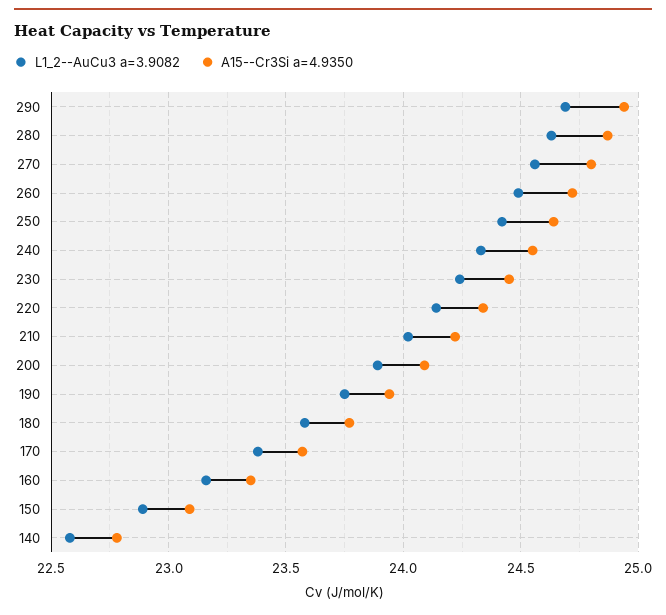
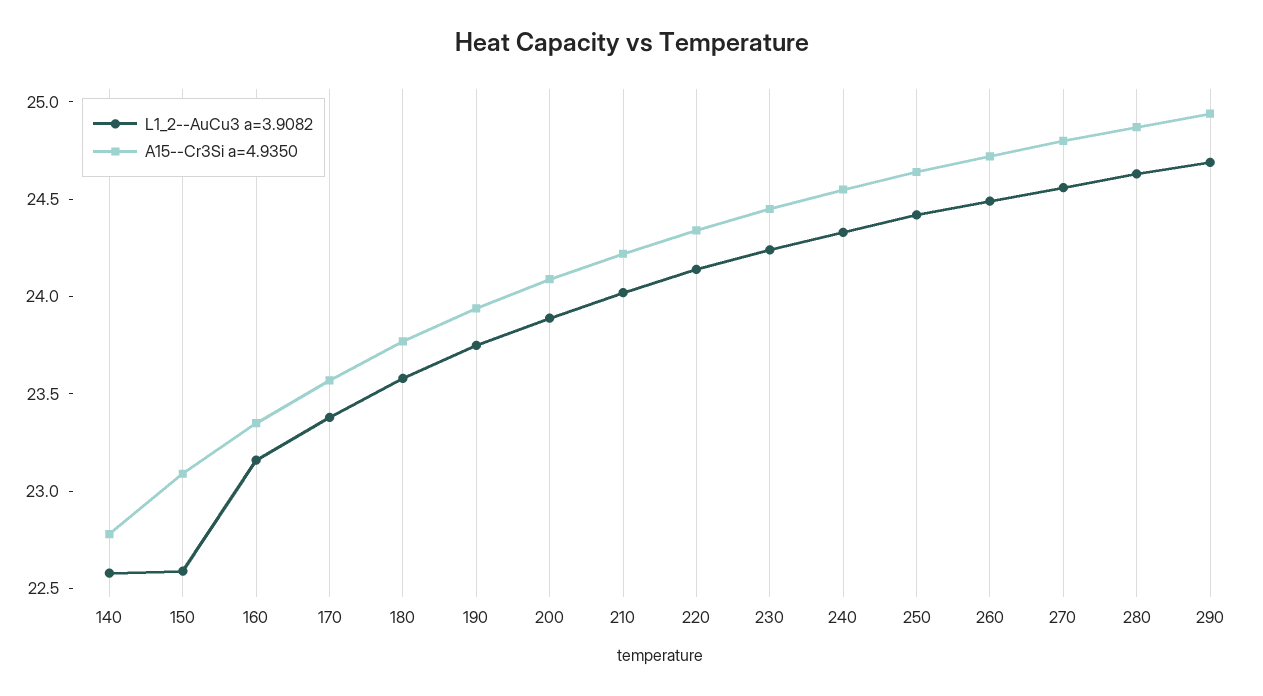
  {
    "L1_2--AuCu3 a=3.9082": {
      "290": 24.7,
      "280": 24.65,
      "270": 24.55,
      "260": 24.5,
      "250": 24.4,
      "240": 24.35,
      "230": 24.25,
      "220": 24.15,
      "210": 24,
      "200": 23.9,
      "190": 23.75,
      "180": 23.6,
      "170": 23.4,
      "160": 23.15,
-     "150": 22.9,
+     "150": 22.6,
      "140": 22.6
    },
    "A15--Cr3Si a=4.9350": {
      "290": 24.95,
      "280": 24.85,
      "270": 24.8,
      "260": 24.7,
      "250": 24.65,
      "240": 24.55,
      "230": 24.45,
      "220": 24.35,
      "210": 24.2,
      "200": 24.1,
      "190": 23.95,
      "180": 23.75,
      "170": 23.55,
      "160": 23.35,
      "150": 23.1,
      "140": 22.8
    }
  }

